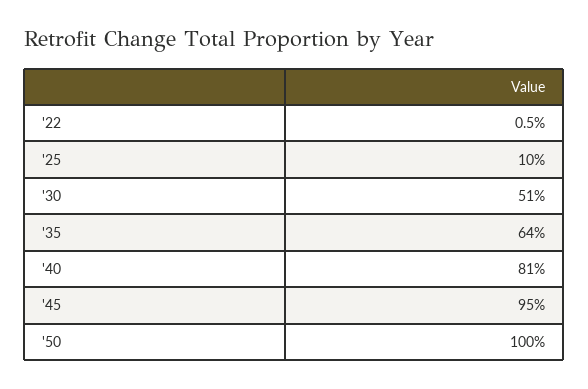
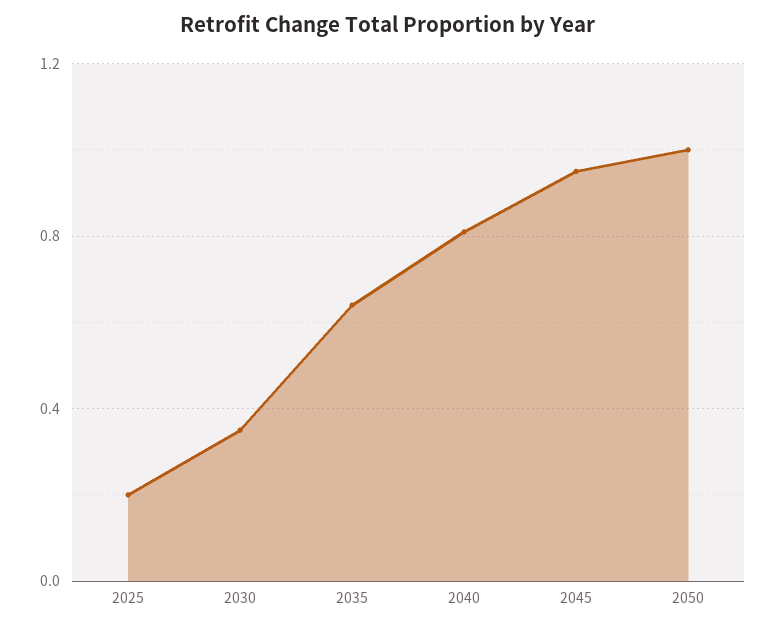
  {
-   "'22": 0.005,
-   "'25": 0.1,
+   "'25": 0.2,
-   "'30": 0.51,
+   "'30": 0.35,
    "'35": 0.64,
    "'40": 0.81,
    "'45": 0.95,
    "'50": 1
  }

